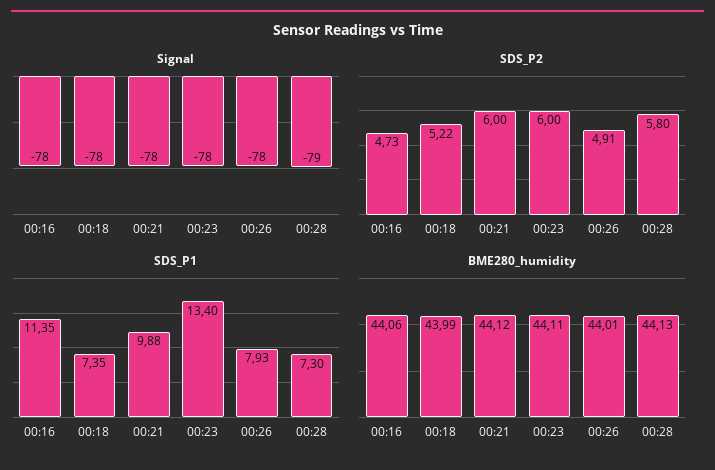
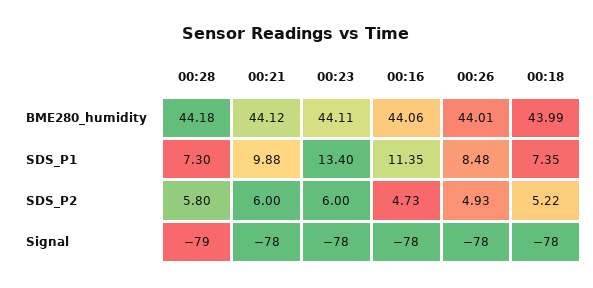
  {
    "Signal": {
      "00:16": -78,
      "00:18": -78,
      "00:21": -78,
      "00:23": -78,
      "00:26": -78,
      "00:28": -79
    },
    "SDS_P2": {
      "00:16": 4.73,
      "00:18": 5.22,
      "00:21": 6,
      "00:23": 6,
-     "00:26": 4.91,
+     "00:26": 4.93,
      "00:28": 5.8
    },
    "SDS_P1": {
      "00:16": 11.35,
      "00:18": 7.35,
      "00:21": 9.88,
      "00:23": 13.4,
-     "00:26": 7.93,
+     "00:26": 8.48,
      "00:28": 7.3
    },
    "BME280_humidity": {
      "00:16": 44.06,
      "00:18": 43.99,
      "00:21": 44.12,
      "00:23": 44.11,
      "00:26": 44.01,
-     "00:28": 44.13
+     "00:28": 44.18
    }
  }

